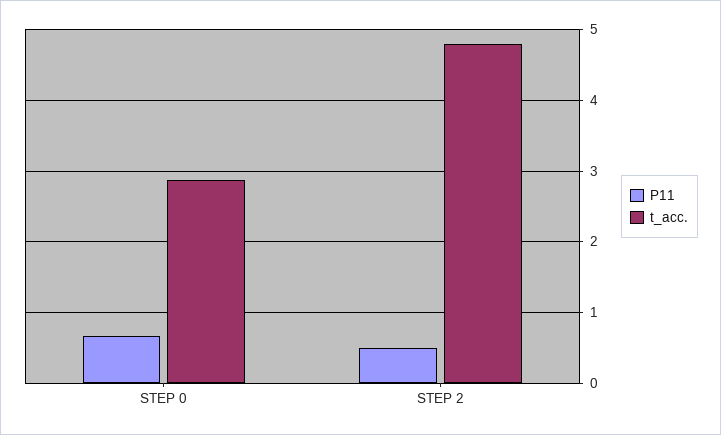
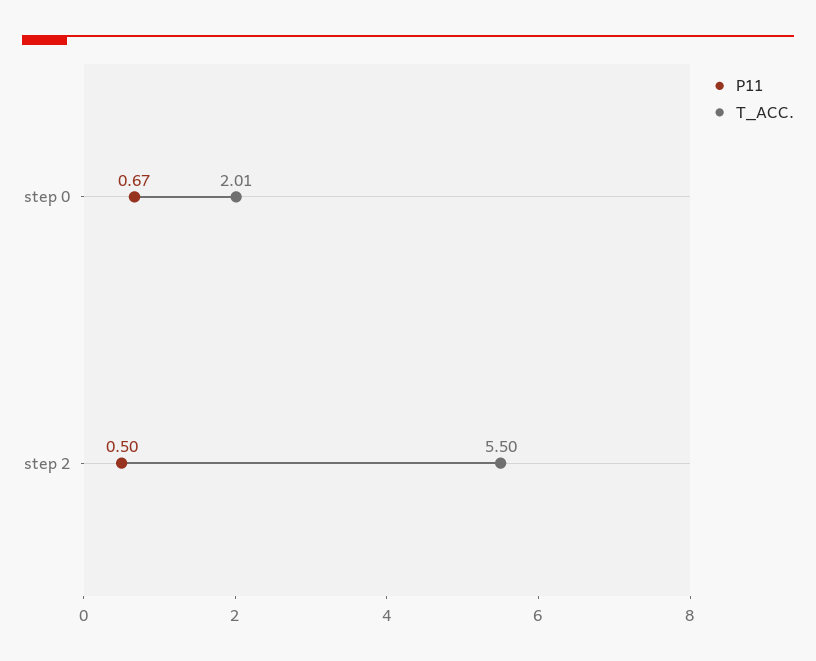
  {
    "P11": {
      "STEP 0": 0.67,
      "STEP 2": 0.5
    },
    "t_acc.": {
-     "STEP 0": 2.9,
+     "STEP 0": 2.01,
-     "STEP 2": 4.8
+     "STEP 2": 5.5
    }
  }

